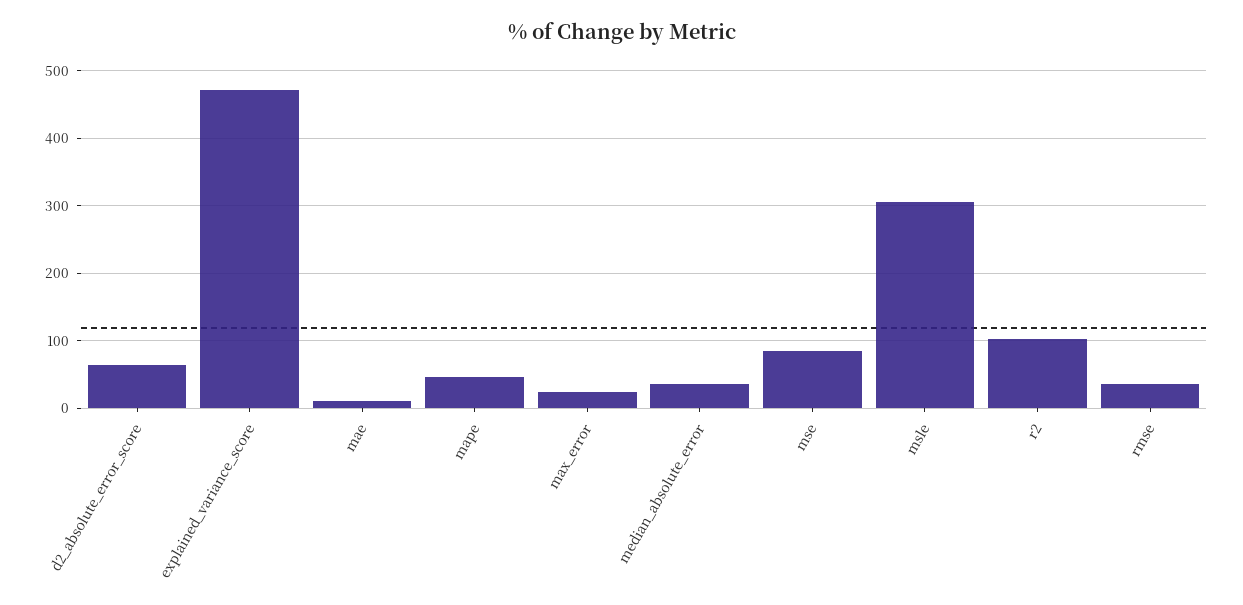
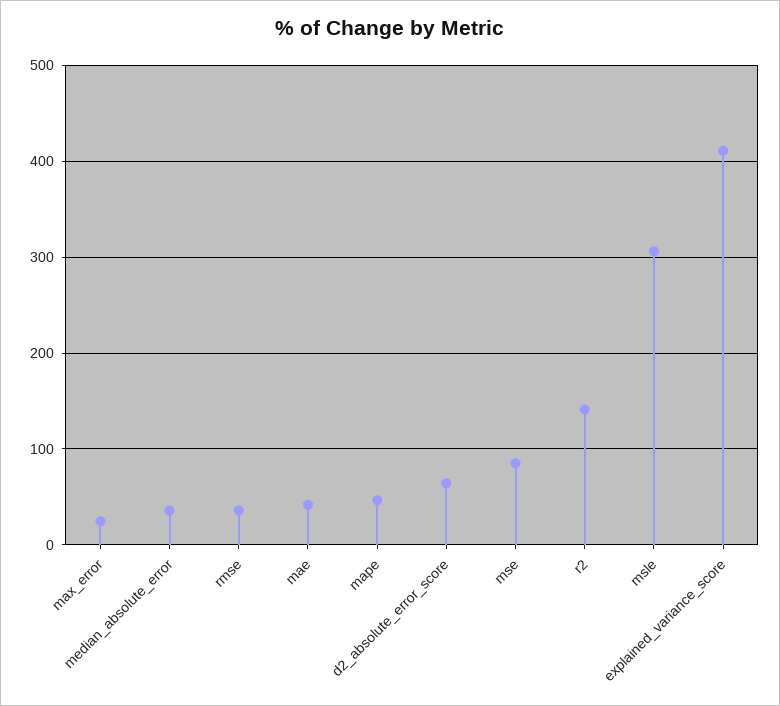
  {
    "d2_absolute_error_score": 60,
-   "explained_variance_score": 470,
+   "explained_variance_score": 410,
-   "mae": 10,
+   "mae": 40,
    "mape": 50,
    "max_error": 20,
    "median_absolute_error": 40,
    "mse": 90,
    "msle": 310,
-   "r2": 100,
+   "r2": 140,
    "rmse": 40
  }

